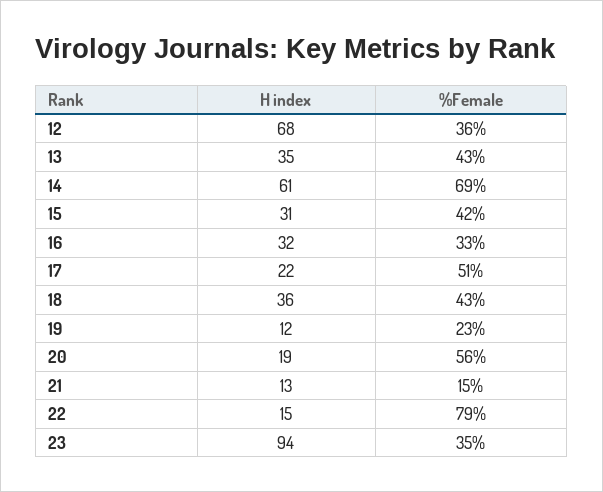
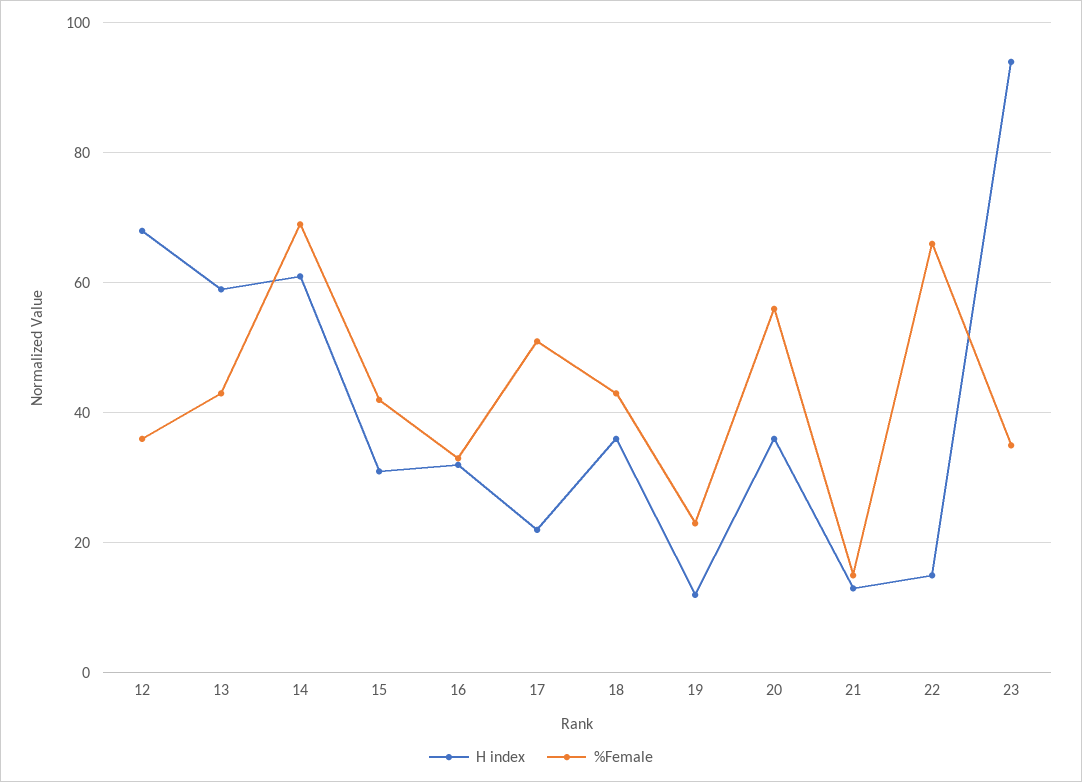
  {
    "H index": {
      "12": 68,
-     "13": 35,
+     "13": 60,
      "14": 61,
      "15": 31,
      "16": 32,
      "17": 22,
      "18": 36,
      "19": 12,
-     "20": 19,
+     "20": 35,
      "21": 13,
      "22": 15,
      "23": 94
    },
    "%Female": {
      "12": 36,
      "13": 43,
      "14": 69,
      "15": 42,
      "16": 33,
      "17": 51,
      "18": 43,
      "19": 23,
      "20": 56,
      "21": 15,
-     "22": 79,
+     "22": 65,
      "23": 35
    }
  }

